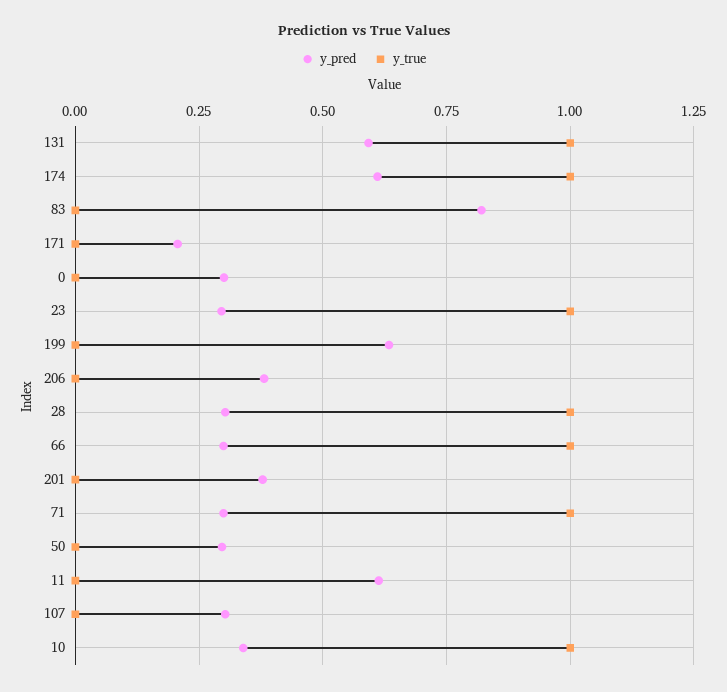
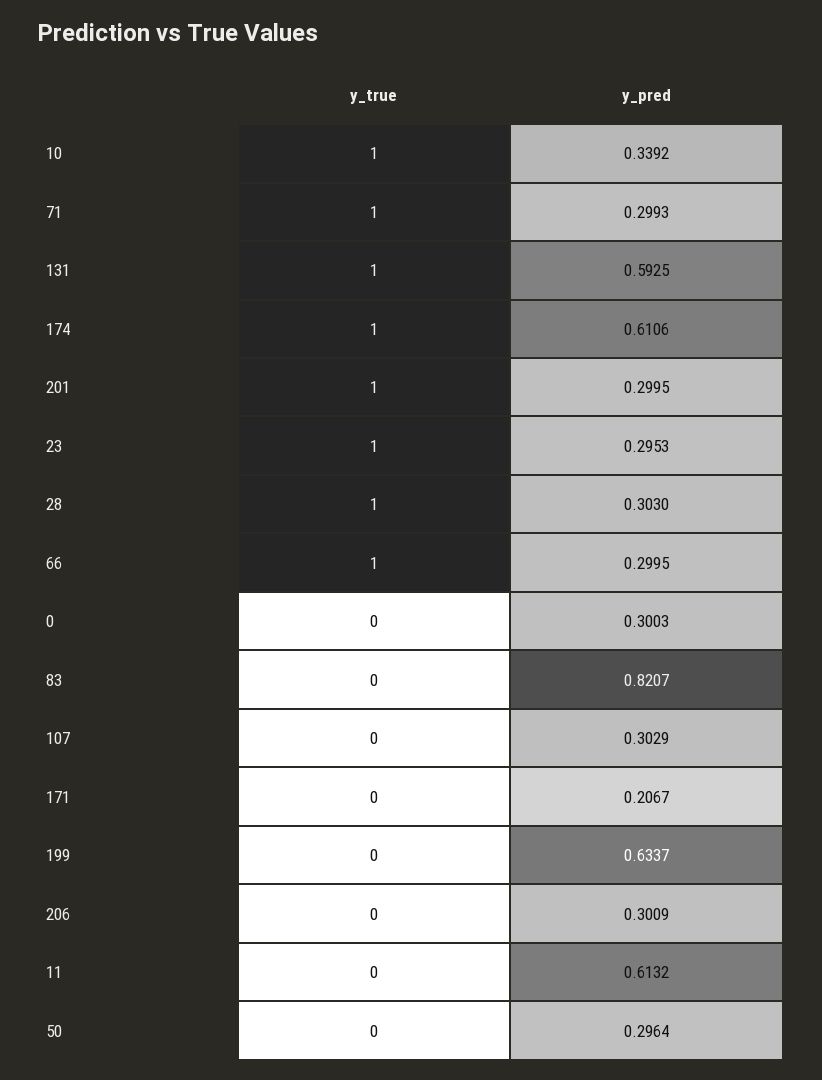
  {
    "y_pred": {
      "131": 0.5925,
      "174": 0.6106,
      "83": 0.8207,
      "171": 0.2067,
      "0": 0.3003,
      "23": 0.2953,
      "199": 0.6337,
-     "206": 0.375,
+     "206": 0.3009,
      "28": 0.303,
      "66": 0.2995,
-     "201": 0.375,
+     "201": 0.2995,
      "71": 0.2993,
      "50": 0.2964,
      "11": 0.6132,
      "107": 0.3029,
      "10": 0.3392
    },
    "y_true": {
      "131": 1,
      "174": 1,
      "83": 0,
      "171": 0,
      "0": 0,
      "23": 1,
      "199": 0,
      "206": 0,
      "28": 1,
      "66": 1,
-     "201": 0,
+     "201": 1,
      "71": 1,
      "50": 0,
      "11": 0,
      "107": 0,
      "10": 1
    }
  }

